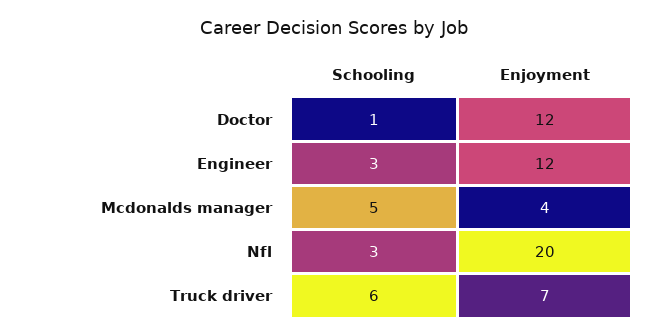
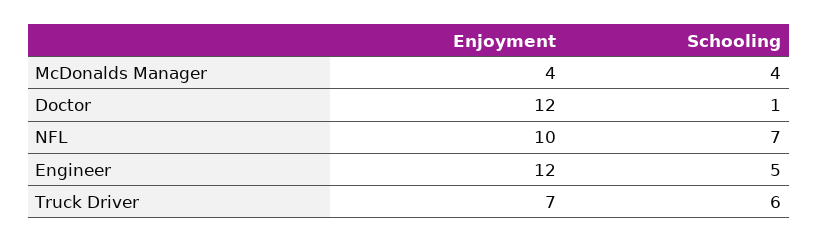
  {
    "Schooling": {
      "Doctor": 1,
-     "Engineer": 3,
+     "Engineer": 5,
-     "Mcdonalds manager": 5,
+     "Mcdonalds manager": 4,
-     "Nfl": 3,
+     "Nfl": 7,
      "Truck driver": 6
    },
    "Enjoyment": {
      "Doctor": 12,
      "Engineer": 12,
      "Mcdonalds manager": 4,
-     "Nfl": 20,
+     "Nfl": 10,
      "Truck driver": 7
    }
  }

